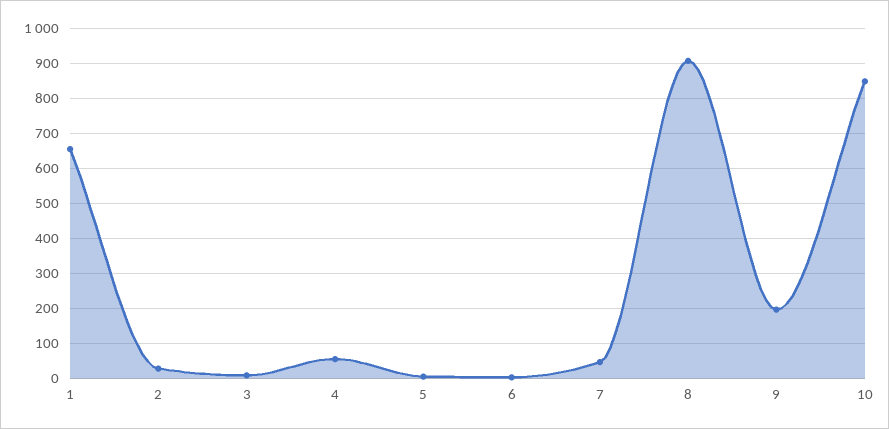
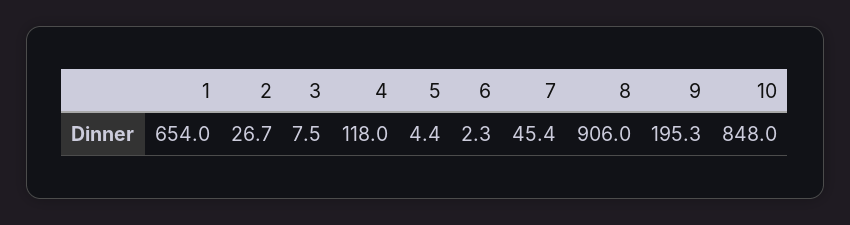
  {
    "1": 654,
    "2": 26.7,
    "3": 7.5,
-   "4": 60,
+   "4": 118,
    "5": 4.4,
    "6": 2.3,
    "7": 45.4,
    "8": 906,
    "9": 195.3,
    "10": 848
  }

